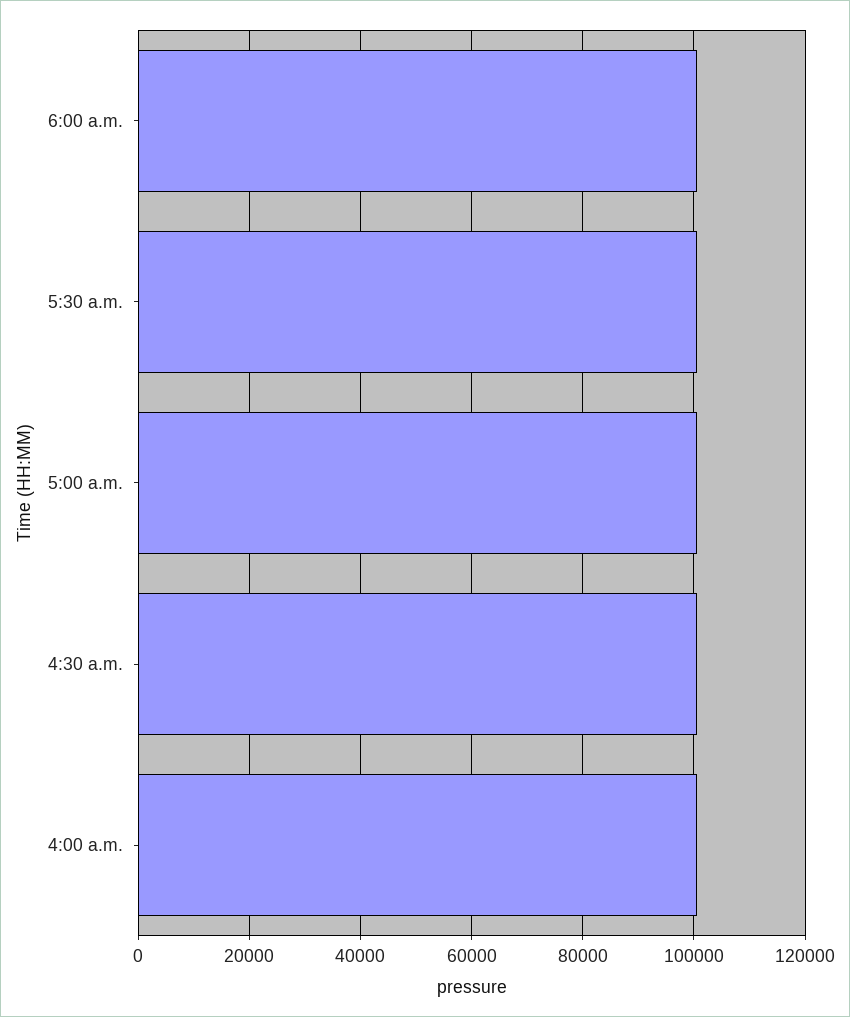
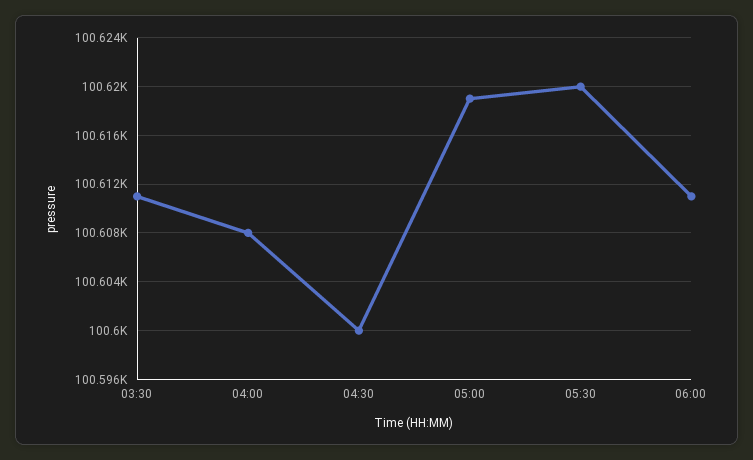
  {
    "6:00 a.m.": 100611,
    "5:30 a.m.": 100620,
    "5:00 a.m.": 100619,
    "4:30 a.m.": 100600,
-   "4:00 a.m.": 100608
+   "4:00 a.m.": 100608,
+   "03:30": 100611
  }

